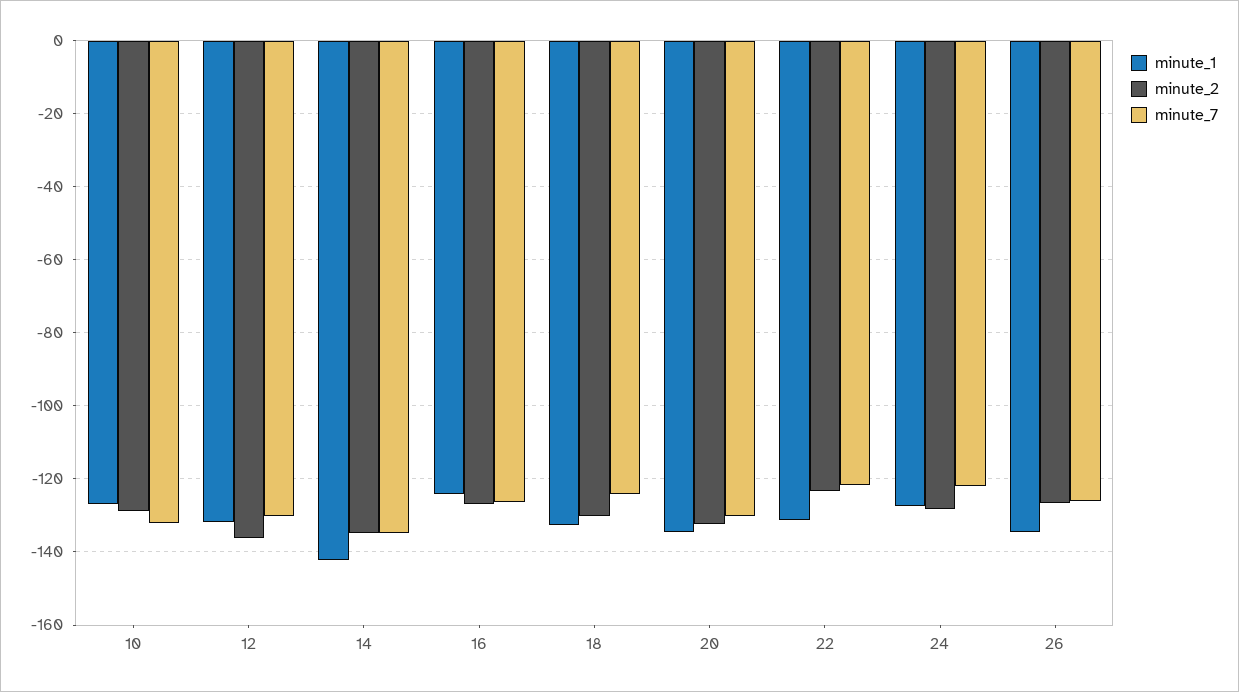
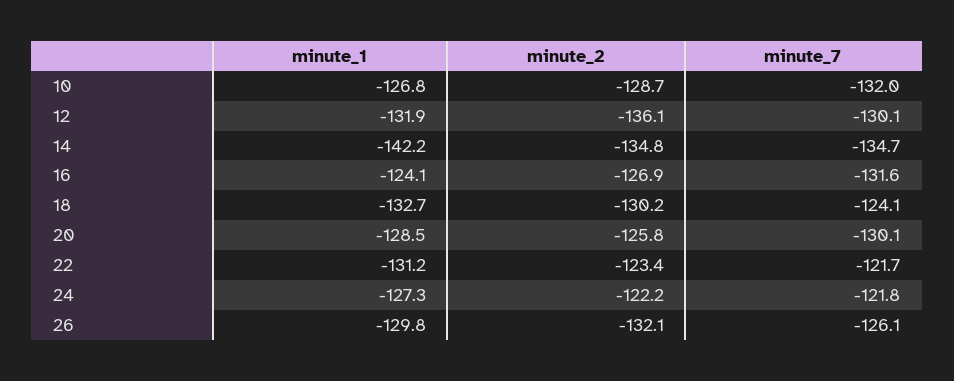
  {
    "minute_1": {
      "10": -126.8,
      "12": -131.9,
      "14": -142.2,
      "16": -124.1,
      "18": -132.7,
-     "20": -134,
+     "20": -128.5,
      "22": -131.2,
      "24": -127.3,
-     "26": -134
+     "26": -129.8
    },
    "minute_2": {
      "10": -128.7,
      "12": -136.1,
      "14": -134.8,
      "16": -126.9,
      "18": -130.2,
-     "20": -132,
+     "20": -125.8,
      "22": -123.4,
-     "24": -128,
+     "24": -122.2,
-     "26": -126
+     "26": -132.1
    },
    "minute_7": {
      "10": -132,
      "12": -130.1,
      "14": -134.7,
-     "16": -126,
+     "16": -131.6,
      "18": -124.1,
      "20": -130.1,
      "22": -121.7,
      "24": -121.8,
      "26": -126.1
    }
  }

